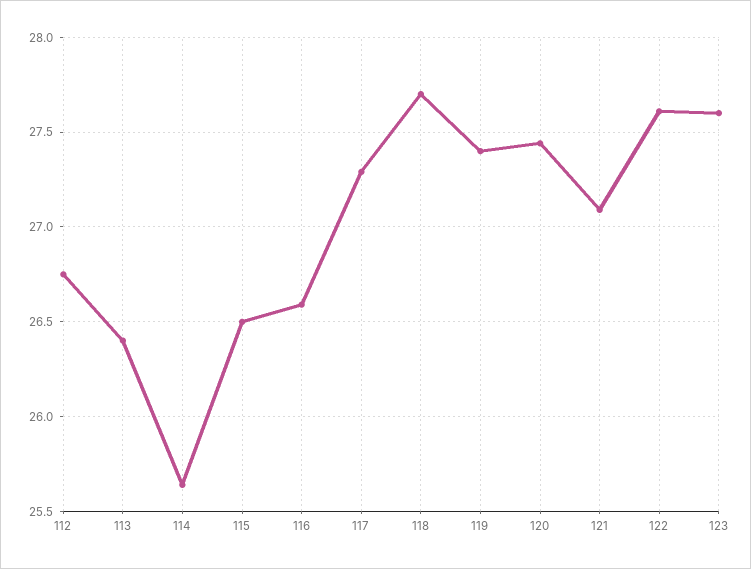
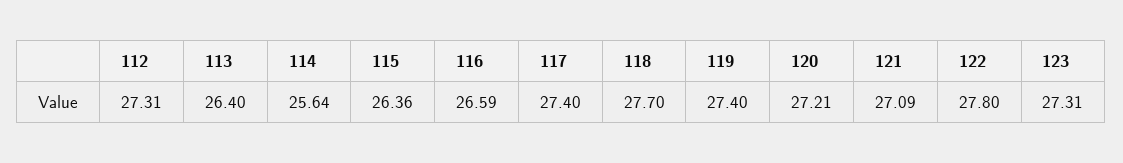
  {
-   "112": 26.75,
+   "112": 27.31,
    "113": 26.4,
    "114": 25.64,
-   "115": 26.5,
+   "115": 26.36,
    "116": 26.59,
-   "117": 27.3,
+   "117": 27.4,
    "118": 27.7,
    "119": 27.4,
-   "120": 27.45,
+   "120": 27.21,
    "121": 27.09,
-   "122": 27.6,
+   "122": 27.8,
-   "123": 27.6
+   "123": 27.31
  }

